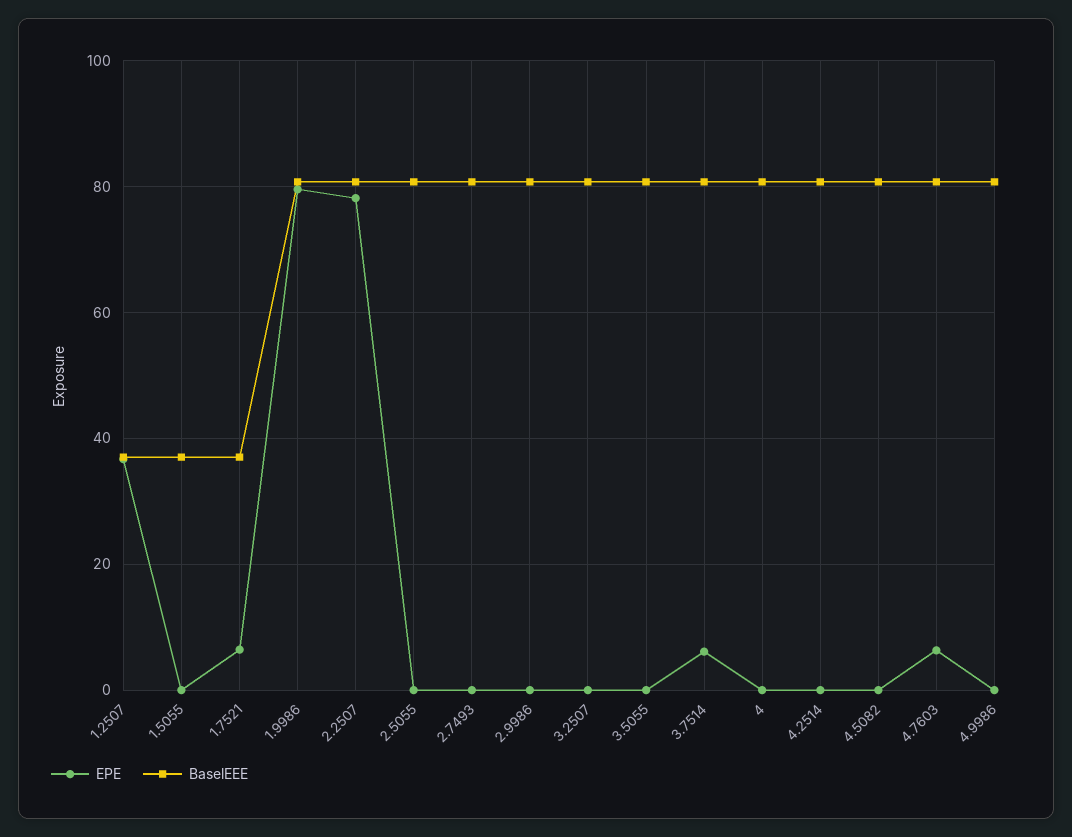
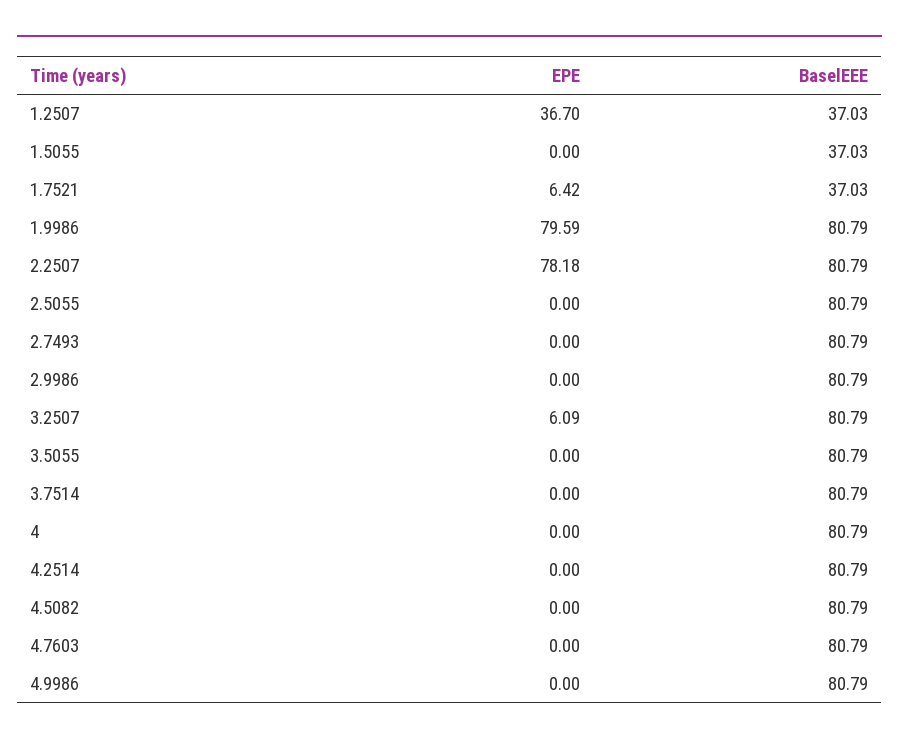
  {
    "EPE": {
      "1.2507": 36.7,
      "1.5055": 0,
      "1.7521": 6.42,
      "1.9986": 79.59,
      "2.2507": 78.18,
      "2.5055": 0,
      "2.7493": 0,
      "2.9986": 0,
-     "3.2507": 0,
+     "3.2507": 6.09,
      "3.5055": 0,
-     "3.7514": 6,
+     "3.7514": 0,
      "4": 0,
      "4.2514": 0,
      "4.5082": 0,
-     "4.7603": 6,
+     "4.7603": 0,
      "4.9986": 0
    },
    "BaselEEE": {
      "1.2507": 37.03,
      "1.5055": 37.03,
      "1.7521": 37.03,
      "1.9986": 80.79,
      "2.2507": 80.79,
      "2.5055": 80.79,
      "2.7493": 80.79,
      "2.9986": 80.79,
      "3.2507": 80.79,
      "3.5055": 80.79,
      "3.7514": 80.79,
      "4": 80.79,
      "4.2514": 80.79,
      "4.5082": 80.79,
      "4.7603": 80.79,
      "4.9986": 80.79
    }
  }

